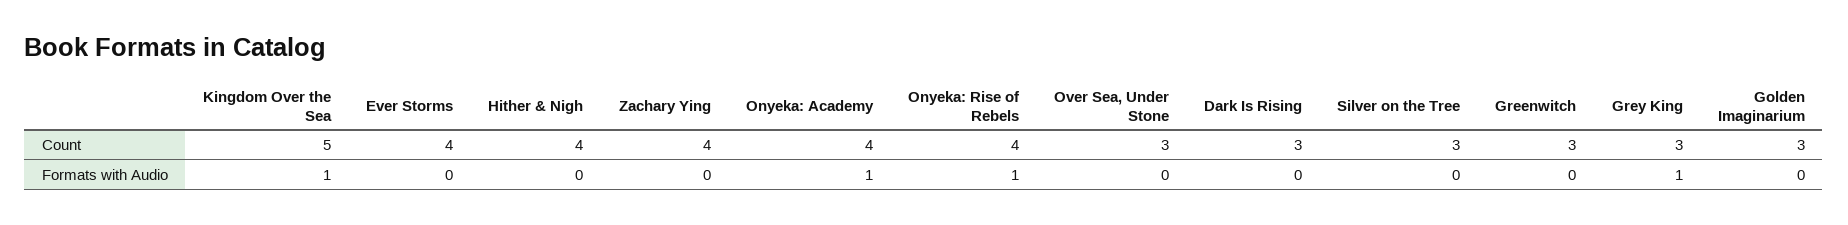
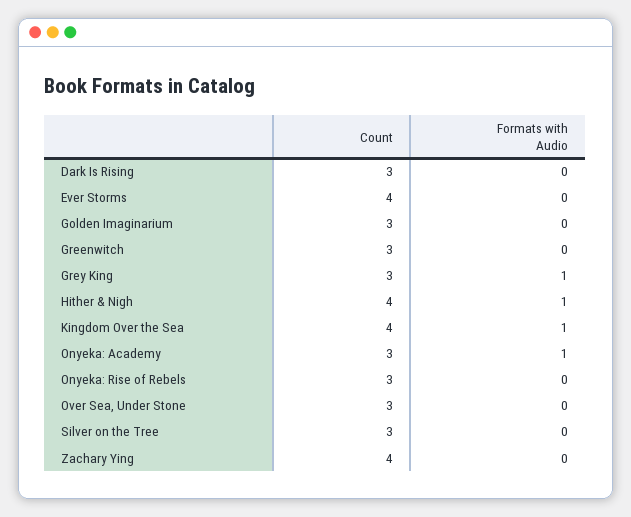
  {
    "Kingdom Over the Sea": {
-     "Count": 5,
+     "Count": 4,
      "Formats with Audio": 1
    },
    "Ever Storms": {
      "Count": 4,
      "Formats with Audio": 0
    },
    "Hither & Nigh": {
      "Count": 4,
-     "Formats with Audio": 0
+     "Formats with Audio": 1
    },
    "Zachary Ying": {
      "Count": 4,
      "Formats with Audio": 0
    },
    "Onyeka: Academy": {
-     "Count": 4,
+     "Count": 3,
      "Formats with Audio": 1
    },
    "Onyeka: Rise of Rebels": {
-     "Count": 4,
+     "Count": 3,
-     "Formats with Audio": 1
+     "Formats with Audio": 0
    },
    "Over Sea, Under Stone": {
      "Count": 3,
      "Formats with Audio": 0
    },
    "Dark Is Rising": {
      "Count": 3,
      "Formats with Audio": 0
    },
    "Silver on the Tree": {
      "Count": 3,
      "Formats with Audio": 0
    },
    "Greenwitch": {
      "Count": 3,
      "Formats with Audio": 0
    },
    "Grey King": {
      "Count": 3,
      "Formats with Audio": 1
    },
    "Golden Imaginarium": {
      "Count": 3,
      "Formats with Audio": 0
    }
  }

